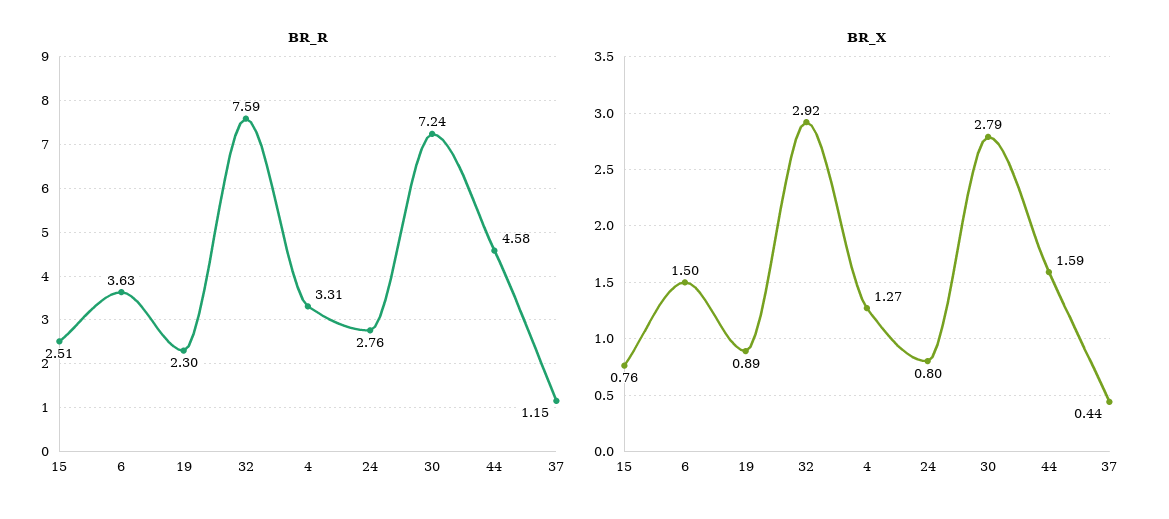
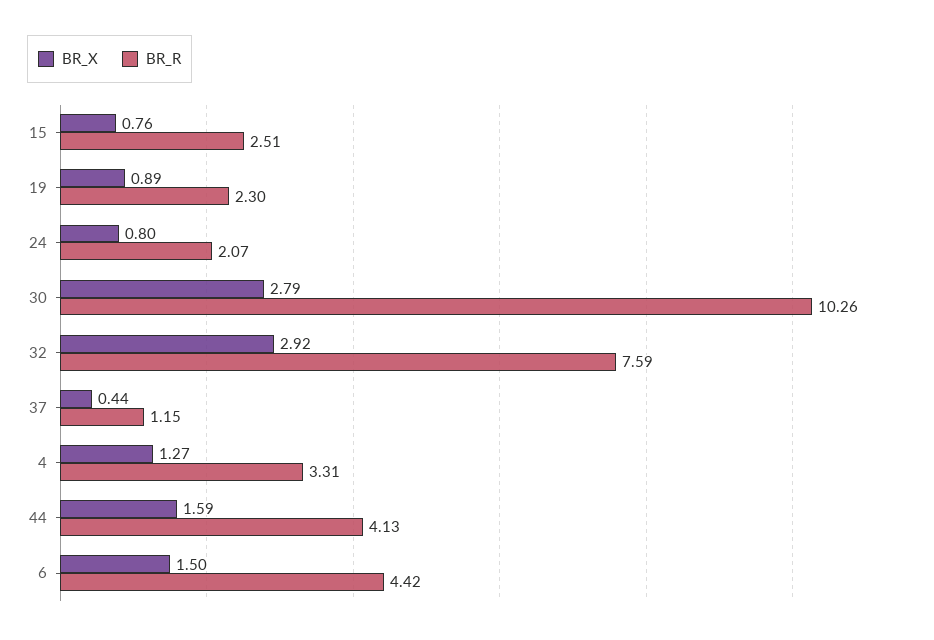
  {
    "BR_R": {
      "15": 2.51,
-     "6": 3.63,
+     "6": 4.42,
      "19": 2.3,
      "32": 7.59,
      "4": 3.31,
-     "24": 2.76,
+     "24": 2.07,
-     "30": 7.24,
+     "30": 10.26,
-     "44": 4.58,
+     "44": 4.13,
      "37": 1.15
    },
    "BR_X": {
      "15": 0.76,
      "6": 1.5,
      "19": 0.89,
      "32": 2.92,
      "4": 1.27,
      "24": 0.8,
      "30": 2.79,
      "44": 1.59,
      "37": 0.44
    }
  }

